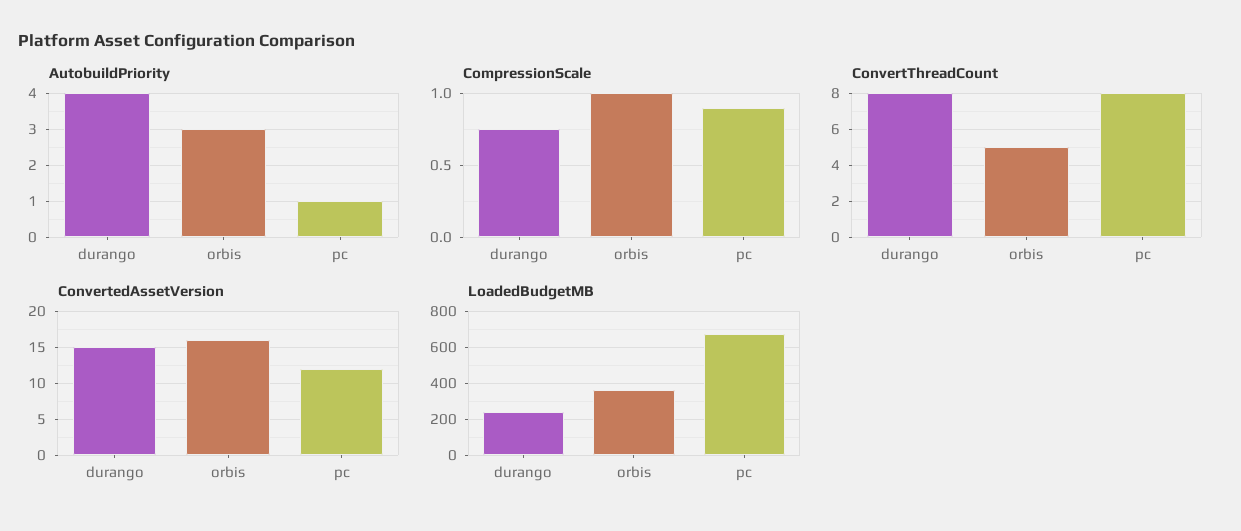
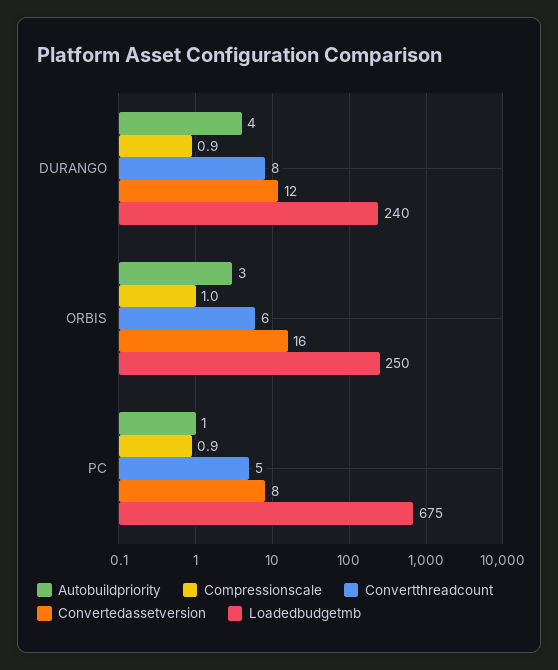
  {
    "AutobuildPriority": {
      "durango": 4,
      "orbis": 3,
      "pc": 1
    },
    "CompressionScale": {
-     "durango": 0.75,
+     "durango": 0.9,
      "orbis": 1,
      "pc": 0.9
    },
    "ConvertThreadCount": {
      "durango": 8,
-     "orbis": 5,
+     "orbis": 6,
-     "pc": 8
+     "pc": 5
    },
    "ConvertedAssetVersion": {
-     "durango": 15,
+     "durango": 12,
      "orbis": 16,
-     "pc": 12
+     "pc": 8
    },
    "LoadedBudgetMB": {
      "durango": 240,
-     "orbis": 350,
+     "orbis": 250,
      "pc": 675
    }
  }

